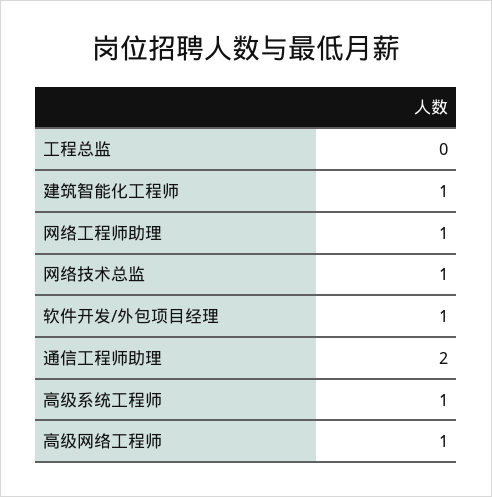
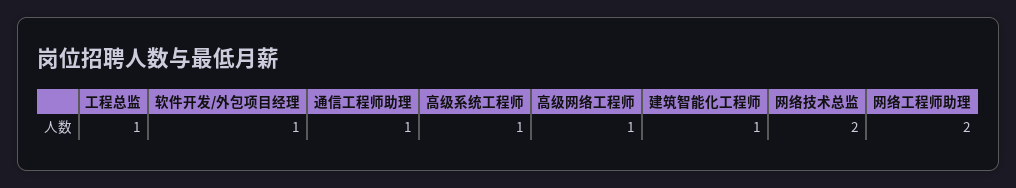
  {
-   "工程总监": 0,
+   "工程总监": 1,
    "建筑智能化工程师": 1,
-   "网络工程师助理": 1,
+   "网络工程师助理": 2,
-   "网络技术总监": 1,
+   "网络技术总监": 2,
    "软件开发/外包项目经理": 1,
-   "通信工程师助理": 2,
+   "通信工程师助理": 1,
    "高级系统工程师": 1,
    "高级网络工程师": 1
  }

